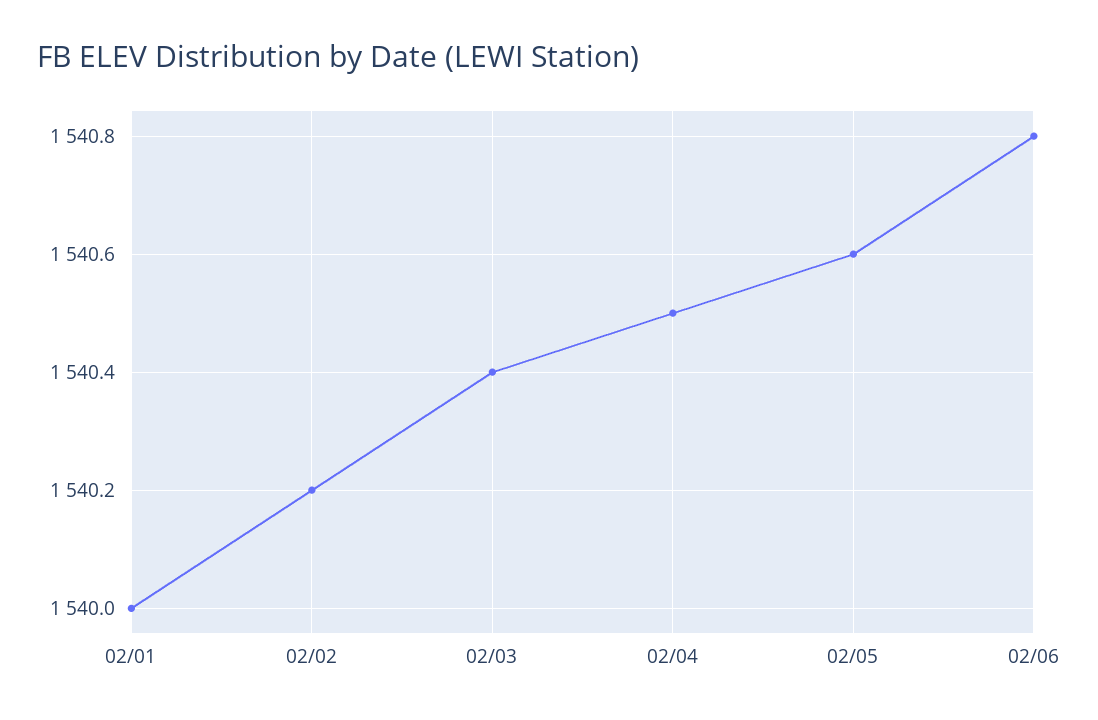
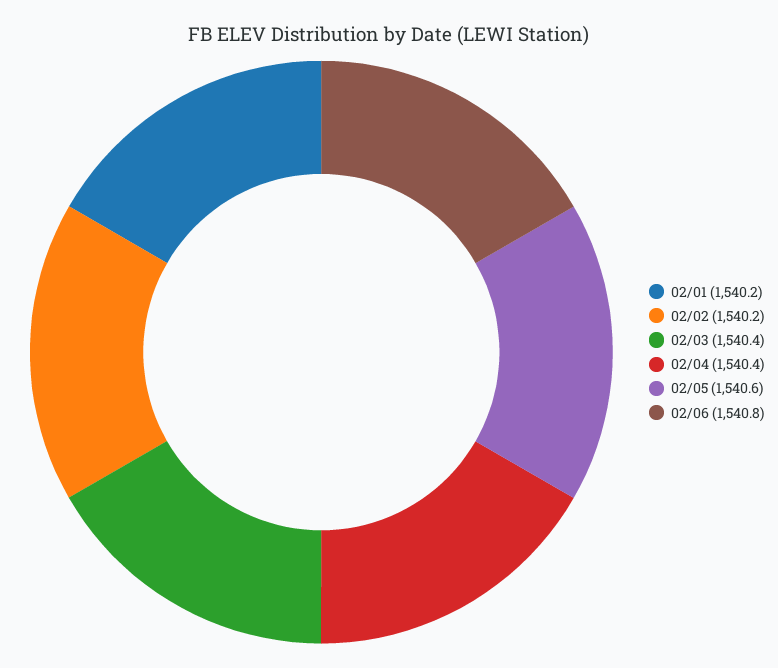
  {
-   "02/01": 1540,
+   "02/01": 1540.2,
    "02/02": 1540.2,
    "02/03": 1540.4,
-   "02/04": 1540.5,
+   "02/04": 1540.4,
    "02/05": 1540.6,
    "02/06": 1540.8
  }

